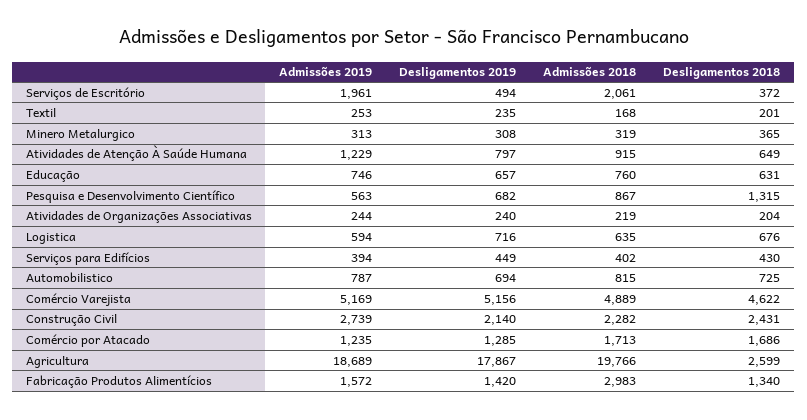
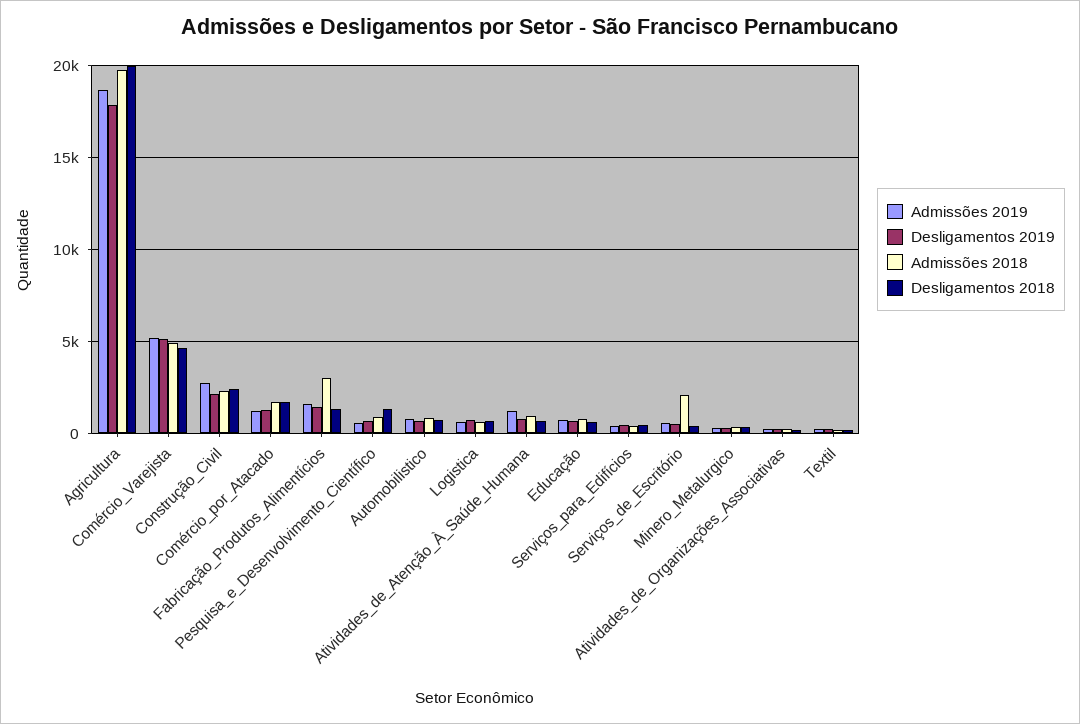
  {
    "Admissões 2019": {
-     "Serviços de Escritório": 1961,
+     "Serviços de Escritório": 500,
      "Textil": 253,
      "Minero Metalurgico": 313,
      "Atividades de Atenção À Saúde Humana": 1229,
      "Educação": 746,
      "Pesquisa e Desenvolvimento Científico": 563,
      "Atividades de Organizações Associativas": 244,
      "Logistica": 594,
      "Serviços para Edifícios": 394,
      "Automobilistico": 787,
      "Comércio Varejista": 5169,
      "Construção Civil": 2739,
      "Comércio por Atacado": 1235,
      "Agricultura": 18689,
      "Fabricação Produtos Alimentícios": 1572
    },
    "Desligamentos 2019": {
      "Serviços de Escritório": 494,
      "Textil": 235,
      "Minero Metalurgico": 308,
      "Atividades de Atenção À Saúde Humana": 797,
      "Educação": 657,
      "Pesquisa e Desenvolvimento Científico": 682,
      "Atividades de Organizações Associativas": 240,
      "Logistica": 716,
      "Serviços para Edifícios": 449,
      "Automobilistico": 694,
      "Comércio Varejista": 5156,
      "Construção Civil": 2140,
      "Comércio por Atacado": 1285,
      "Agricultura": 17867,
      "Fabricação Produtos Alimentícios": 1420
    },
    "Admissões 2018": {
      "Serviços de Escritório": 2061,
      "Textil": 168,
      "Minero Metalurgico": 319,
      "Atividades de Atenção À Saúde Humana": 915,
      "Educação": 760,
      "Pesquisa e Desenvolvimento Científico": 867,
      "Atividades de Organizações Associativas": 219,
      "Logistica": 635,
      "Serviços para Edifícios": 402,
      "Automobilistico": 815,
      "Comércio Varejista": 4889,
      "Construção Civil": 2282,
      "Comércio por Atacado": 1713,
      "Agricultura": 19766,
      "Fabricação Produtos Alimentícios": 2983
    },
    "Desligamentos 2018": {
      "Serviços de Escritório": 372,
      "Textil": 201,
      "Minero Metalurgico": 365,
      "Atividades de Atenção À Saúde Humana": 649,
      "Educação": 631,
      "Pesquisa e Desenvolvimento Científico": 1315,
      "Atividades de Organizações Associativas": 204,
      "Logistica": 676,
      "Serviços para Edifícios": 430,
      "Automobilistico": 725,
      "Comércio Varejista": 4622,
      "Construção Civil": 2431,
      "Comércio por Atacado": 1686,
-     "Agricultura": 2599,
+     "Agricultura": 20000,
      "Fabricação Produtos Alimentícios": 1340
    }
  }

